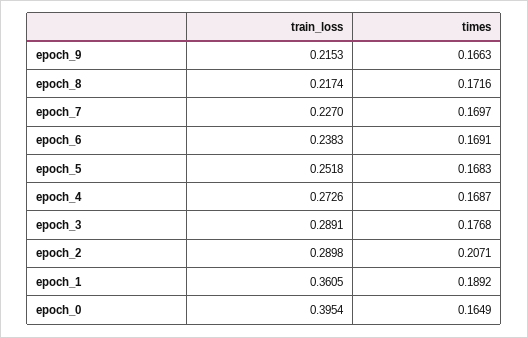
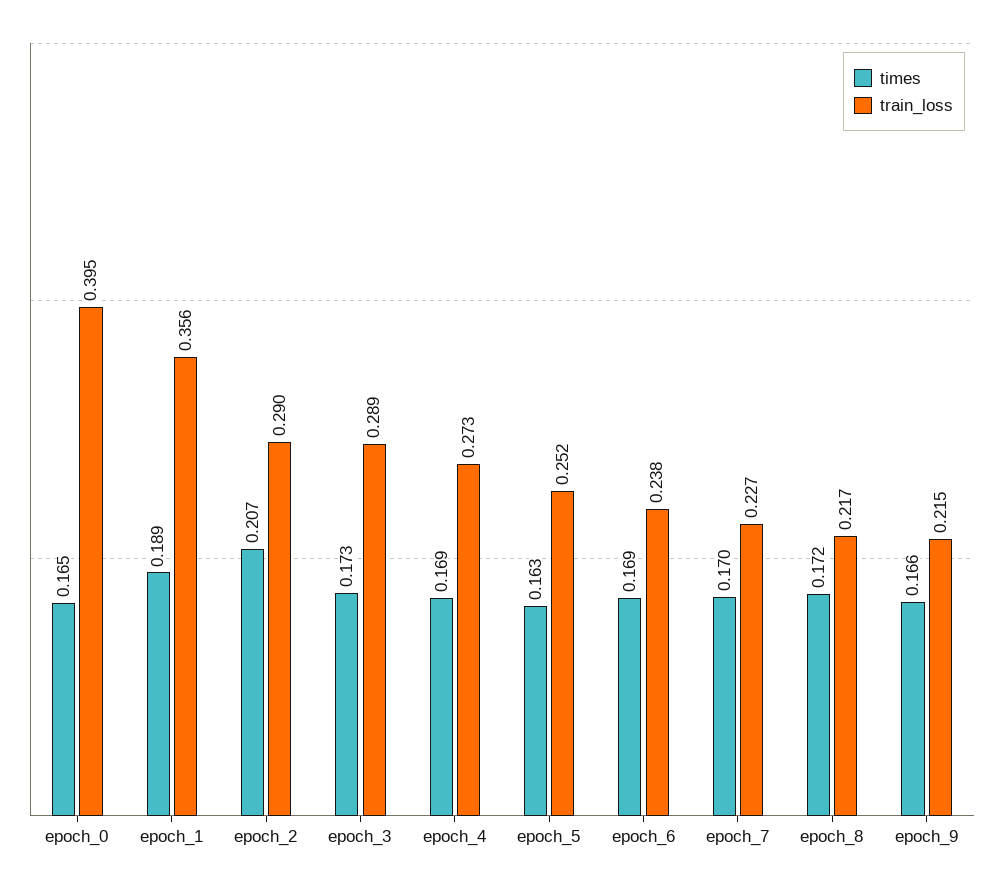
  {
    "train_loss": {
      "epoch_9": 0.2153,
      "epoch_8": 0.2174,
      "epoch_7": 0.227,
      "epoch_6": 0.2383,
      "epoch_5": 0.2518,
      "epoch_4": 0.2726,
      "epoch_3": 0.2891,
      "epoch_2": 0.2898,
-     "epoch_1": 0.3605,
+     "epoch_1": 0.356,
      "epoch_0": 0.3954
    },
    "times": {
      "epoch_9": 0.1663,
      "epoch_8": 0.1716,
      "epoch_7": 0.1697,
      "epoch_6": 0.1691,
-     "epoch_5": 0.1683,
+     "epoch_5": 0.163,
      "epoch_4": 0.1687,
-     "epoch_3": 0.1768,
+     "epoch_3": 0.173,
      "epoch_2": 0.2071,
      "epoch_1": 0.1892,
      "epoch_0": 0.1649
    }
  }

